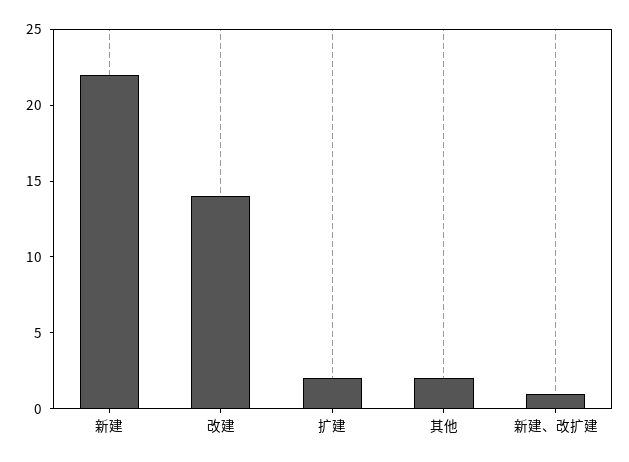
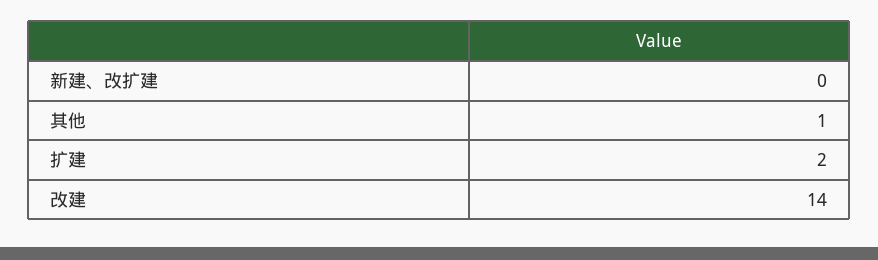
  {
-   "新建": 22,
    "改建": 14,
    "扩建": 2,
-   "其他": 2,
+   "其他": 1,
-   "新建、改扩建": 1
+   "新建、改扩建": 0
  }

